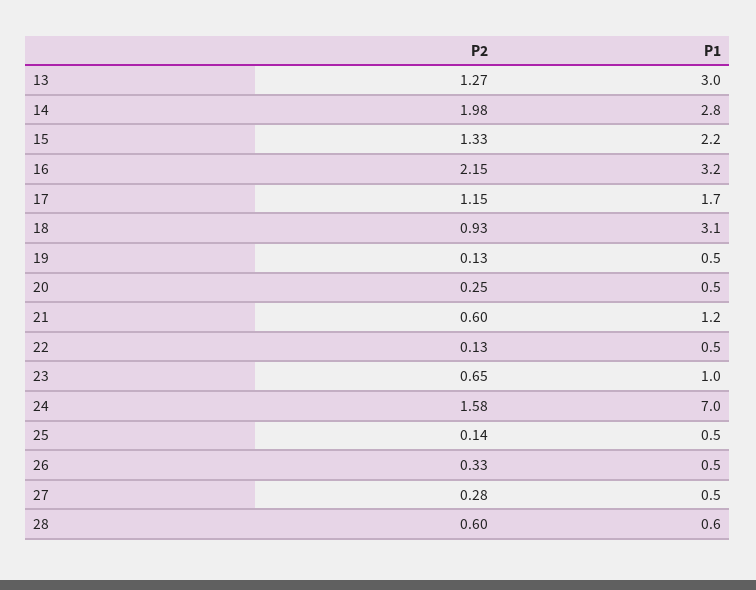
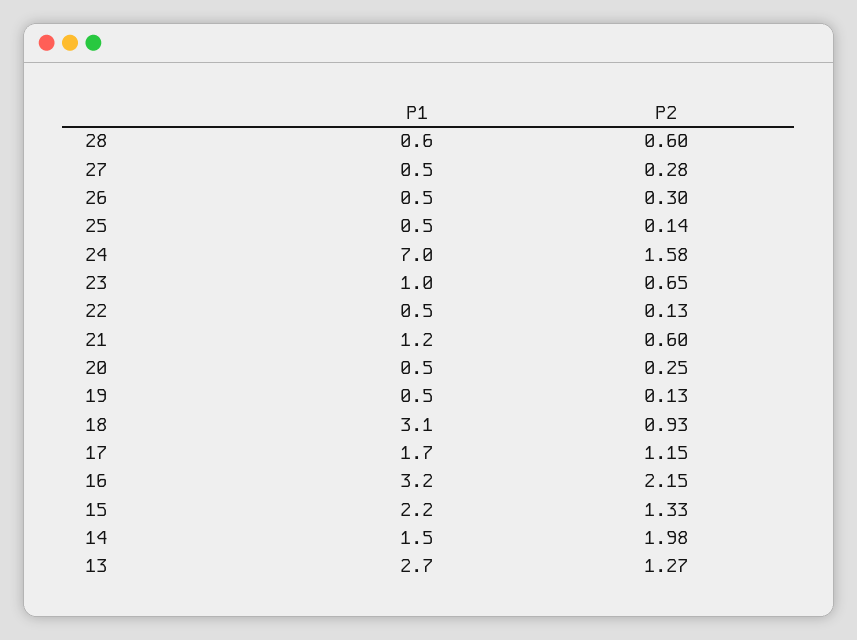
  {
    "P2": {
      "13": 1.27,
      "14": 1.98,
      "15": 1.33,
      "16": 2.15,
      "17": 1.15,
      "18": 0.93,
      "19": 0.13,
      "20": 0.25,
      "21": 0.6,
      "22": 0.13,
      "23": 0.65,
      "24": 1.58,
      "25": 0.14,
-     "26": 0.33,
+     "26": 0.3,
      "27": 0.28,
      "28": 0.6
    },
    "P1": {
-     "13": 3,
+     "13": 2.7,
-     "14": 2.8,
+     "14": 1.5,
      "15": 2.2,
      "16": 3.2,
      "17": 1.7,
      "18": 3.1,
      "19": 0.5,
      "20": 0.5,
      "21": 1.2,
      "22": 0.5,
      "23": 1,
      "24": 7,
      "25": 0.5,
      "26": 0.5,
      "27": 0.5,
      "28": 0.6
    }
  }

